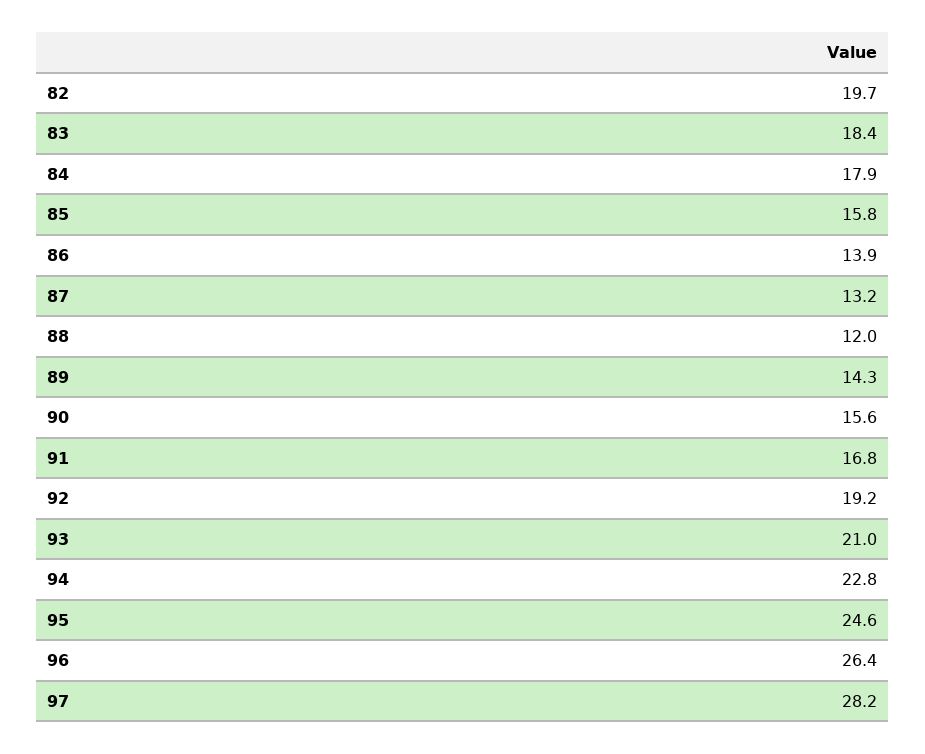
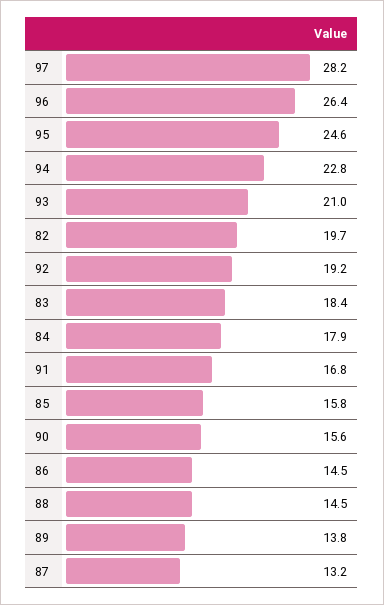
  {
    "82": 19.7,
    "83": 18.4,
    "84": 17.9,
    "85": 15.8,
-   "86": 13.9,
+   "86": 14.5,
    "87": 13.2,
-   "88": 12,
+   "88": 14.5,
-   "89": 14.3,
+   "89": 13.8,
    "90": 15.6,
    "91": 16.8,
    "92": 19.2,
    "93": 21,
    "94": 22.8,
    "95": 24.6,
    "96": 26.4,
    "97": 28.2
  }

